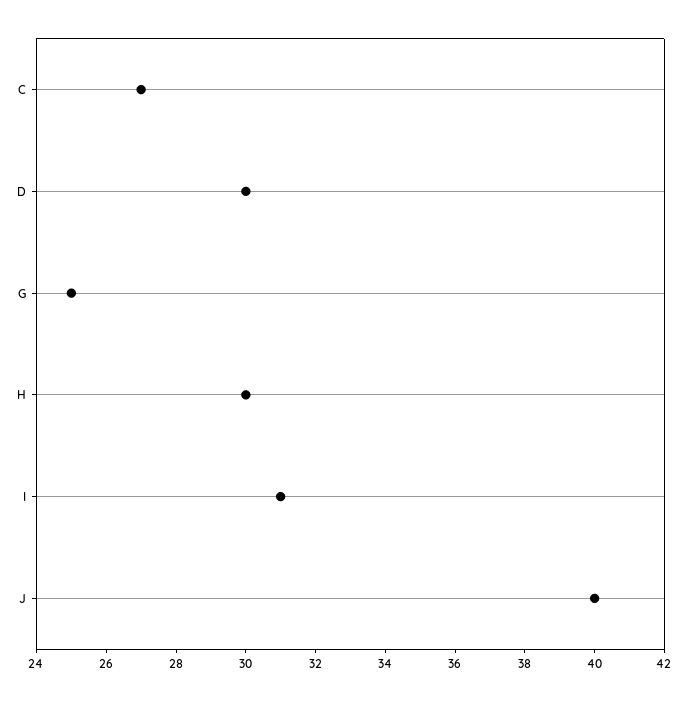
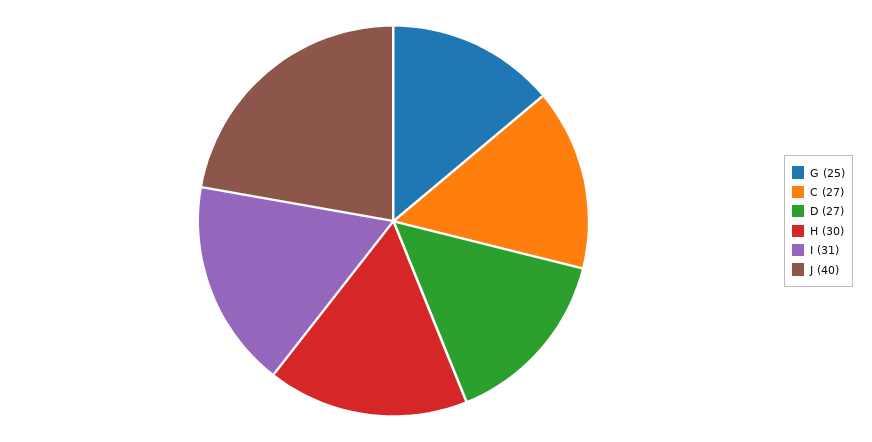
  {
    "C": 27,
-   "D": 30,
+   "D": 27,
    "G": 25,
    "H": 30,
    "I": 31,
    "J": 40
  }

